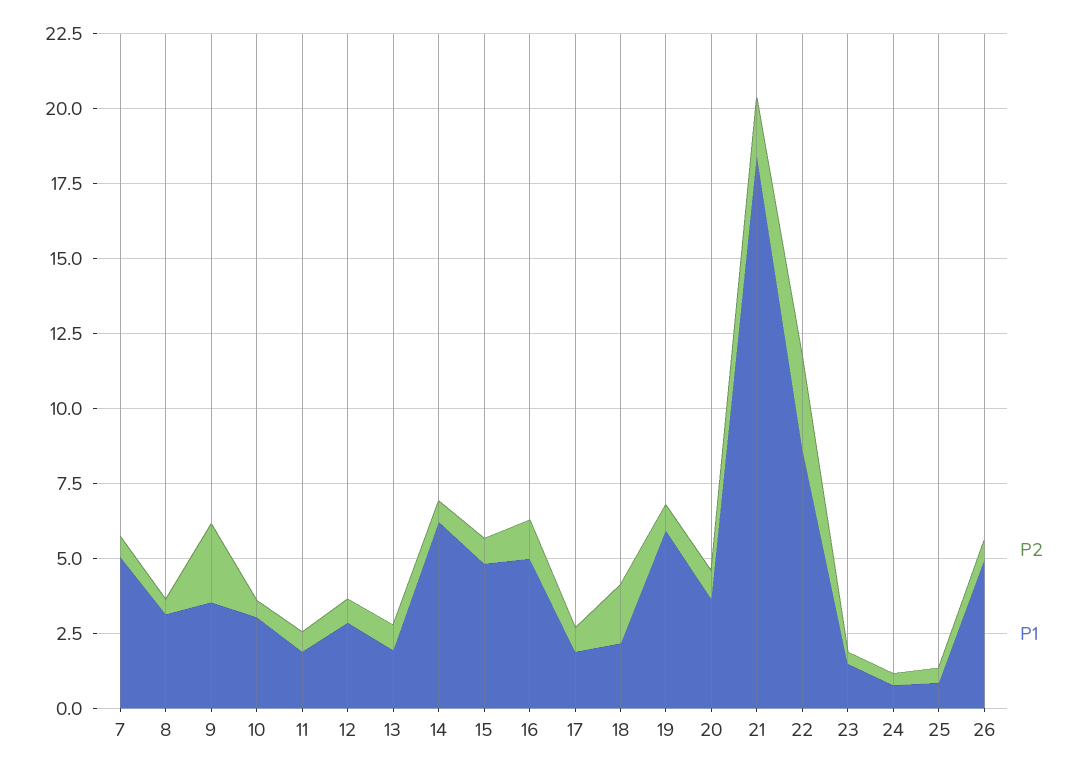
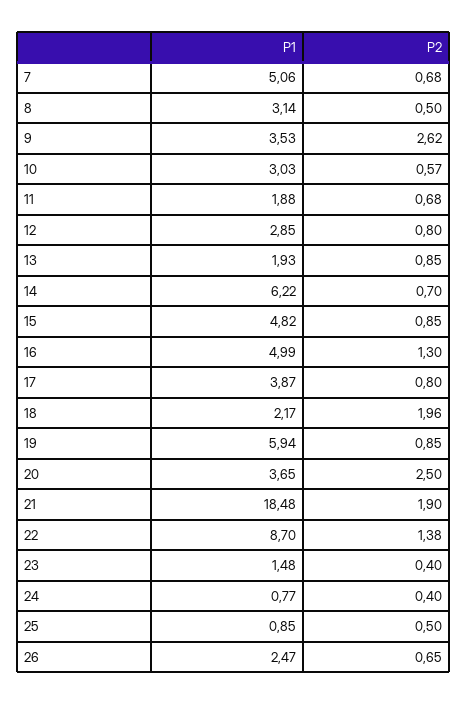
  {
    "P2": {
      "7": 0.68,
      "8": 0.5,
      "9": 2.62,
      "10": 0.57,
      "11": 0.68,
      "12": 0.8,
      "13": 0.85,
      "14": 0.7,
      "15": 0.85,
      "16": 1.3,
      "17": 0.8,
      "18": 1.96,
      "19": 0.85,
-     "20": 1,
+     "20": 2.5,
      "21": 1.9,
-     "22": 3,
+     "22": 1.38,
      "23": 0.4,
      "24": 0.4,
      "25": 0.5,
      "26": 0.65
    },
    "P1": {
      "7": 5.06,
      "8": 3.14,
      "9": 3.53,
      "10": 3.03,
      "11": 1.88,
      "12": 2.85,
      "13": 1.93,
      "14": 6.22,
      "15": 4.82,
      "16": 4.99,
-     "17": 2,
+     "17": 3.87,
      "18": 2.17,
      "19": 5.94,
      "20": 3.65,
      "21": 18.48,
      "22": 8.7,
      "23": 1.48,
      "24": 0.77,
      "25": 0.85,
-     "26": 5
+     "26": 2.47
    }
  }

